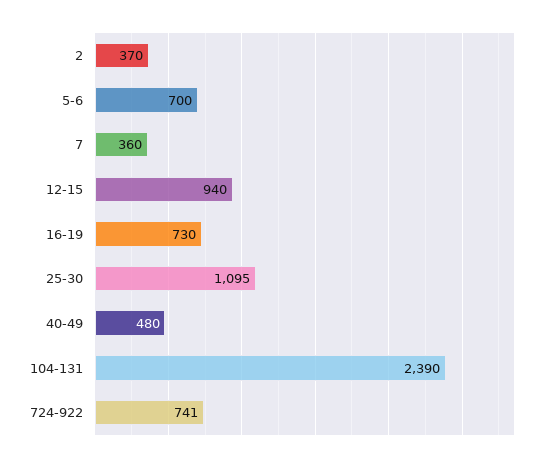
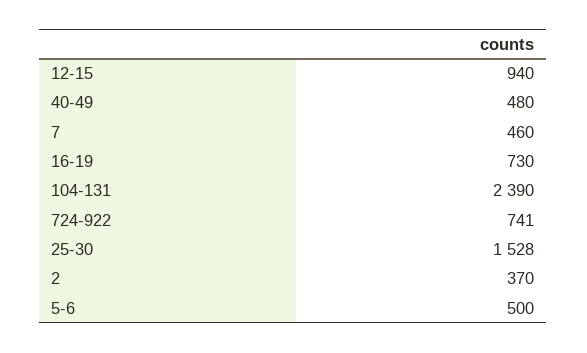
  {
    "2": 370,
-   "5-6": 700,
+   "5-6": 500,
-   "7": 360,
+   "7": 460,
    "12-15": 940,
    "16-19": 730,
-   "25-30": 1095,
+   "25-30": 1528,
    "40-49": 480,
    "104-131": 2390,
    "724-922": 741
  }

